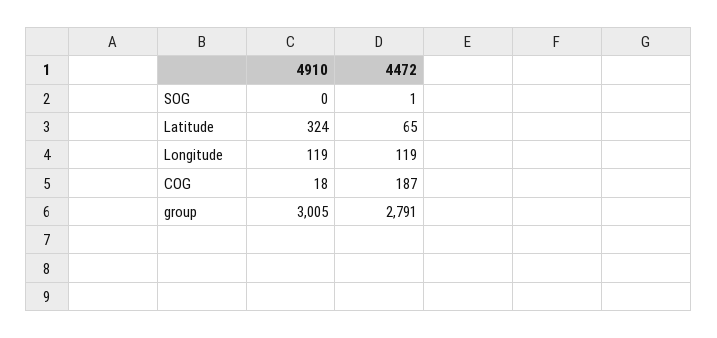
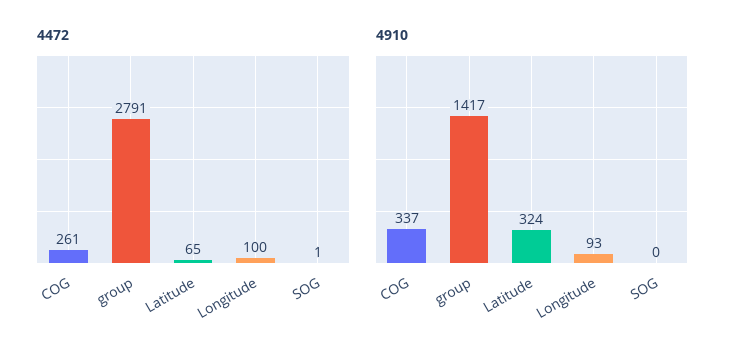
  {
    "4910": {
      "SOG": 0,
      "Latitude": 324,
-     "Longitude": 119,
+     "Longitude": 93,
-     "COG": 18,
+     "COG": 337,
-     "group": 3005
+     "group": 1417
    },
    "4472": {
      "SOG": 1,
      "Latitude": 65,
-     "Longitude": 119,
+     "Longitude": 100,
-     "COG": 187,
+     "COG": 261,
      "group": 2791
    }
  }

